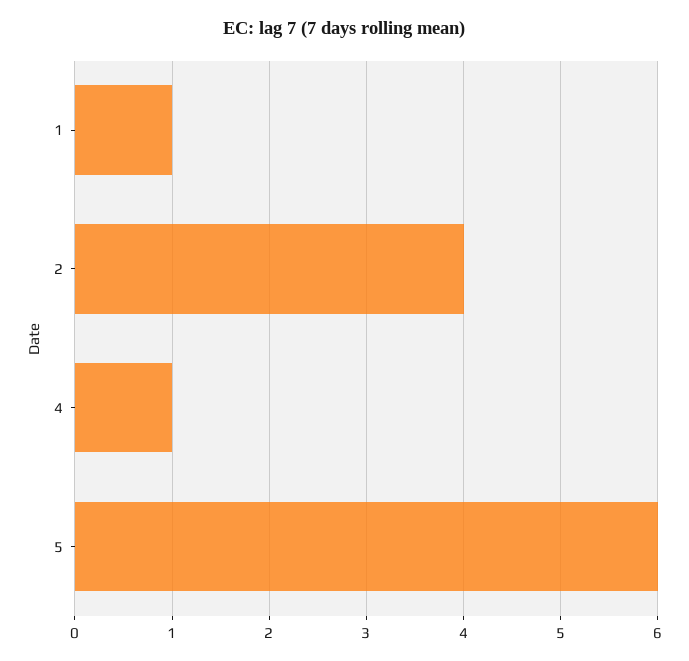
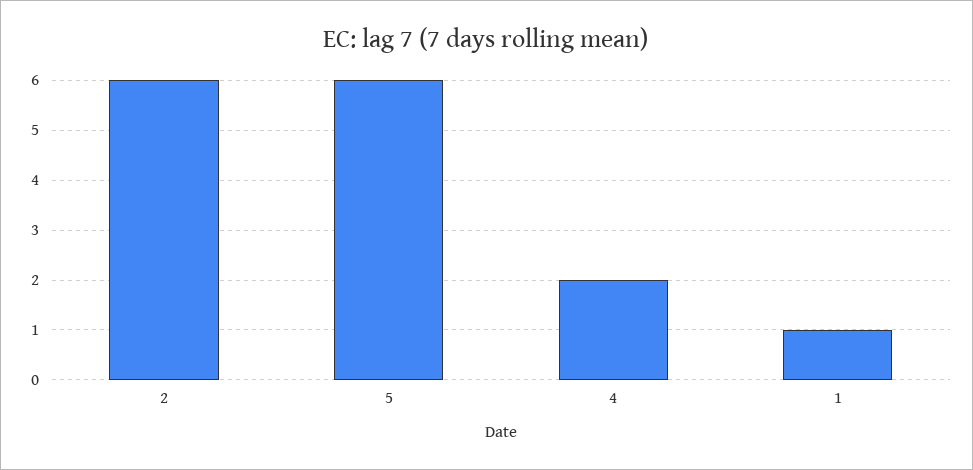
  {
    "1": 1,
-   "2": 4,
+   "2": 6,
-   "4": 1,
+   "4": 2,
    "5": 6
  }

